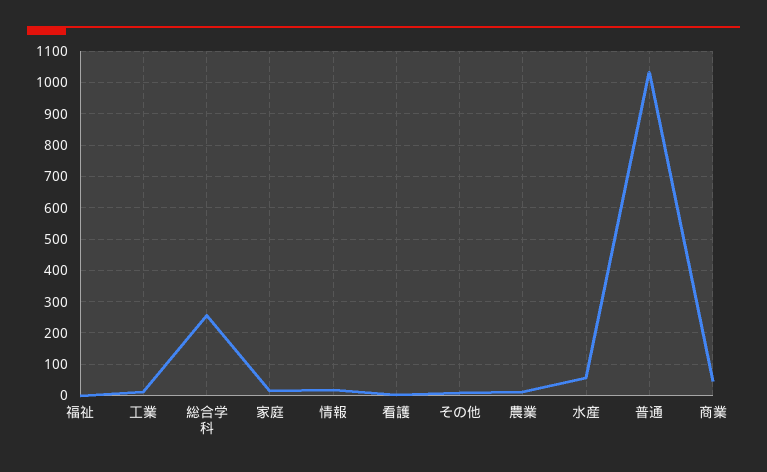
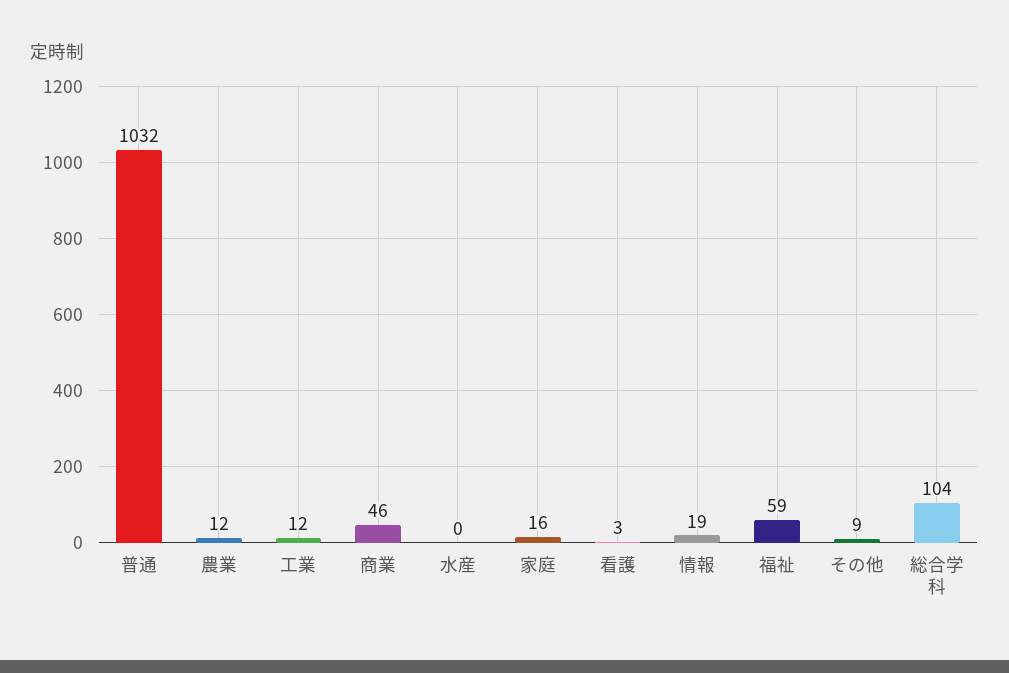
  {
-   "福祉": 0,
+   "福祉": 59,
    "工業": 12,
-   "総合学科": 260,
+   "総合学科": 104,
    "家庭": 16,
    "情報": 19,
    "看護": 3,
    "その他": 9,
    "農業": 12,
-   "水産": 60,
+   "水産": 0,
    "普通": 1032,
    "商業": 46
  }

